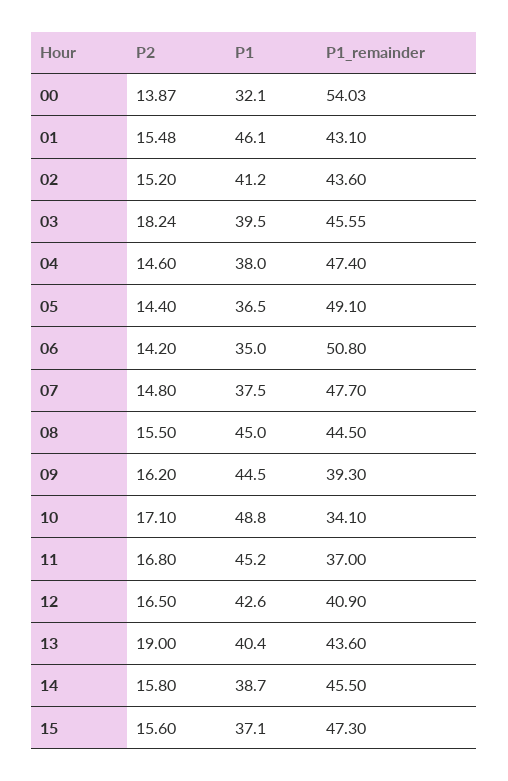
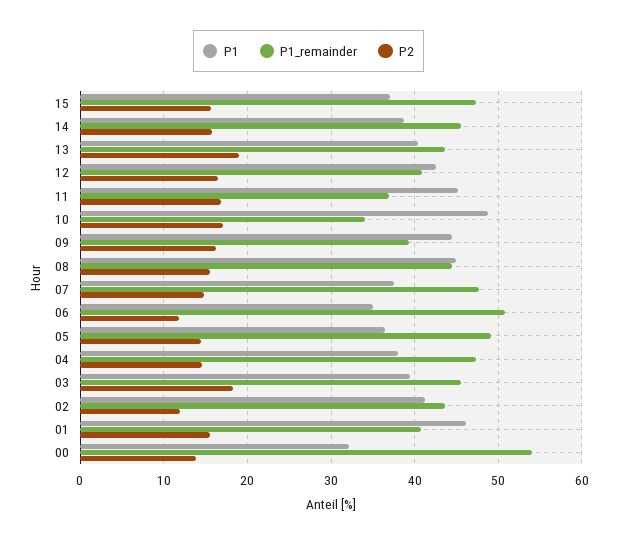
  {
    "P2": {
      "00": 13.87,
      "01": 15.48,
-     "02": 15.2,
+     "02": 12,
      "03": 18.24,
      "04": 14.6,
      "05": 14.4,
-     "06": 14.2,
+     "06": 12,
      "07": 14.8,
      "08": 15.5,
      "09": 16.2,
      "10": 17.1,
      "11": 16.8,
      "12": 16.5,
      "13": 19,
      "14": 15.8,
      "15": 15.6
    },
    "P1": {
      "00": 32.1,
      "01": 46.1,
      "02": 41.2,
      "03": 39.5,
      "04": 38,
      "05": 36.5,
      "06": 35,
      "07": 37.5,
      "08": 45,
      "09": 44.5,
      "10": 48.8,
      "11": 45.2,
      "12": 42.6,
      "13": 40.4,
      "14": 38.7,
      "15": 37.1
    },
    "P1_remainder": {
      "00": 54.03,
-     "01": 43.1,
+     "01": 41,
      "02": 43.6,
      "03": 45.55,
      "04": 47.4,
      "05": 49.1,
      "06": 50.8,
      "07": 47.7,
      "08": 44.5,
      "09": 39.3,
      "10": 34.1,
      "11": 37,
      "12": 40.9,
      "13": 43.6,
      "14": 45.5,
      "15": 47.3
    }
  }

